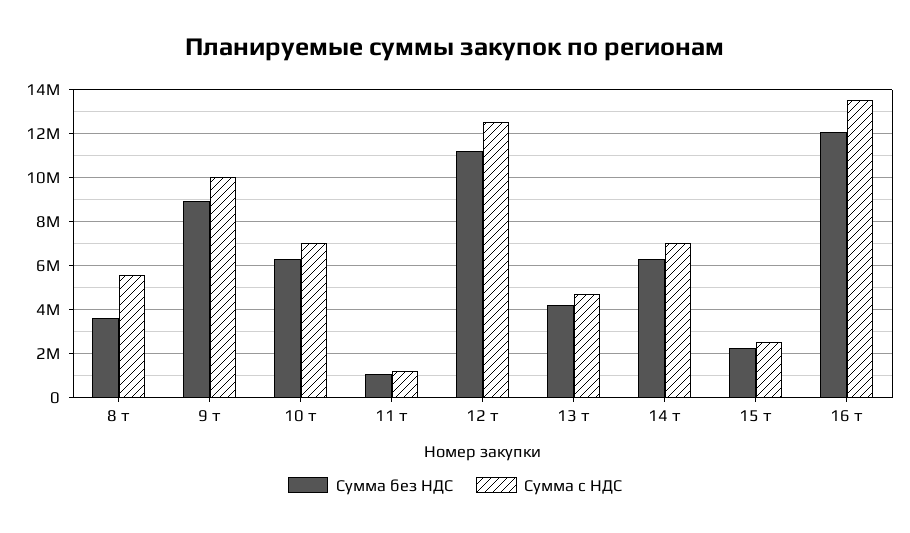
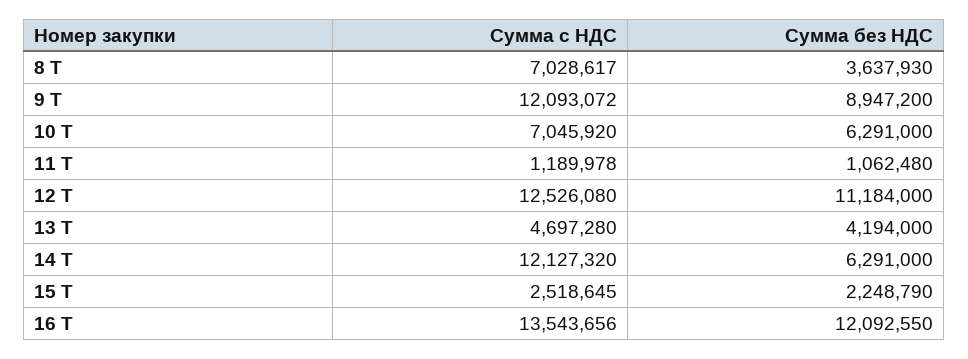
  {
    "Сумма без НДС": {
      "8 т": 3637930,
      "9 т": 8947200,
      "10 т": 6291000,
      "11 т": 1062480,
      "12 т": 11184000,
      "13 т": 4194000,
      "14 т": 6291000,
      "15 т": 2248790,
      "16 т": 12092550
    },
    "Сумма с НДС": {
-     "8 т": 5500000,
+     "8 т": 7028617,
-     "9 т": 10000000,
+     "9 т": 12093072,
      "10 т": 7045920,
      "11 т": 1189978,
      "12 т": 12526080,
      "13 т": 4697280,
-     "14 т": 7000000,
+     "14 т": 12127320,
      "15 т": 2518645,
      "16 т": 13543656
    }
  }

